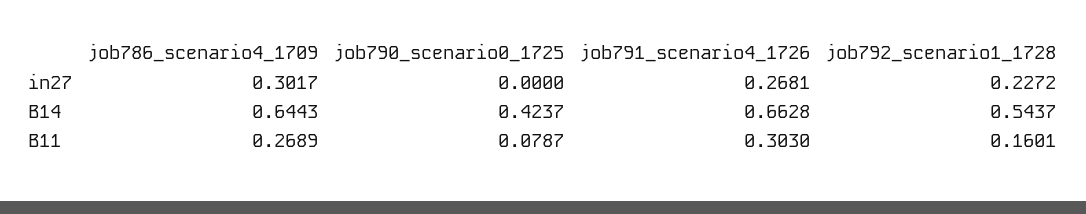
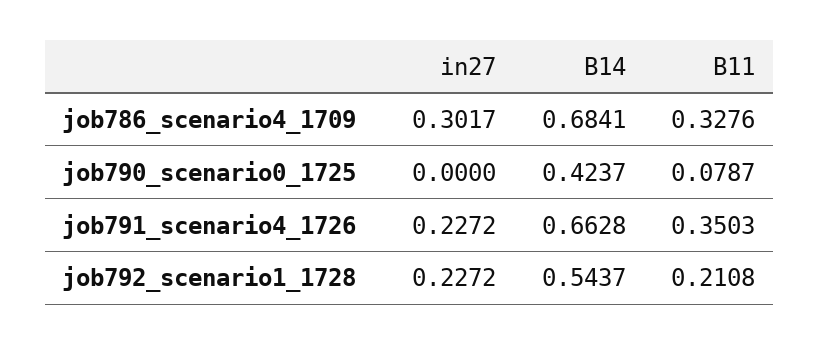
  {
    "job786_scenario4_1709": {
      "in27": 0.3017,
-     "B14": 0.6443,
+     "B14": 0.6841,
-     "B11": 0.2689
+     "B11": 0.3276
    },
    "job790_scenario0_1725": {
      "in27": 0,
      "B14": 0.4237,
      "B11": 0.0787
    },
    "job791_scenario4_1726": {
-     "in27": 0.2681,
+     "in27": 0.2272,
      "B14": 0.6628,
-     "B11": 0.303
+     "B11": 0.3503
    },
    "job792_scenario1_1728": {
      "in27": 0.2272,
      "B14": 0.5437,
-     "B11": 0.1601
+     "B11": 0.2108
    }
  }

